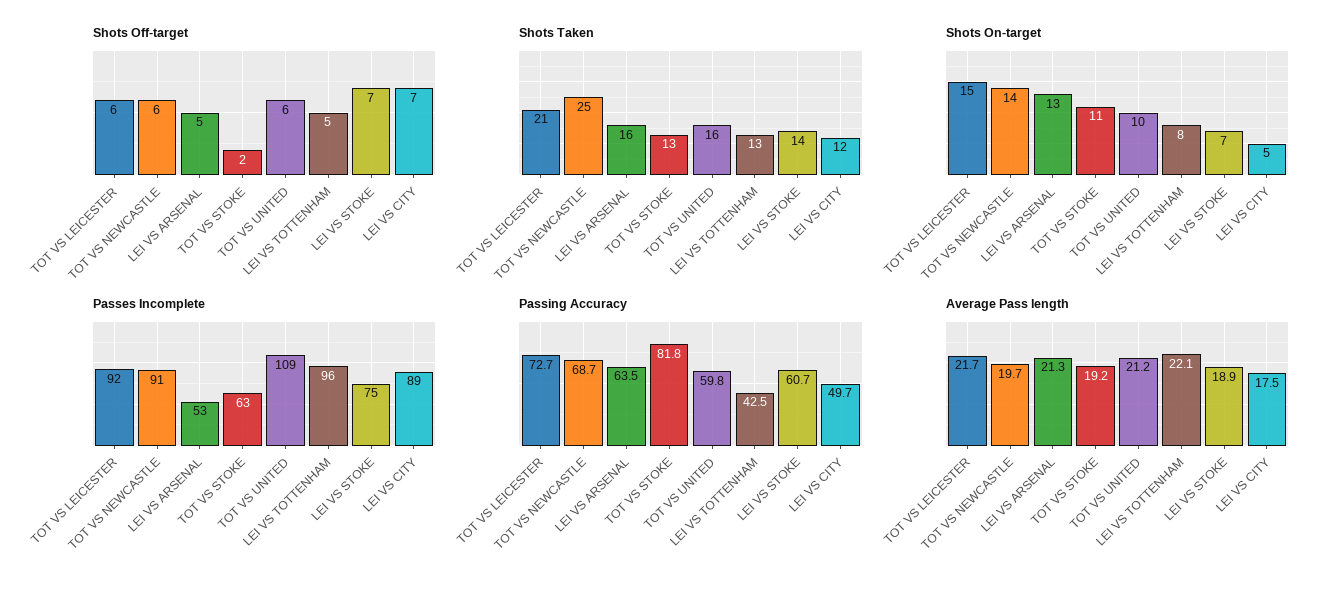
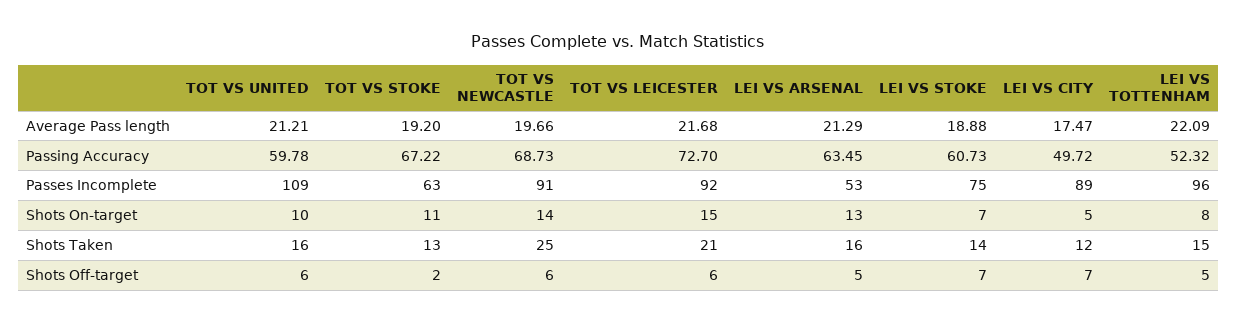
  {
    "Shots Off-target": {
      "TOT VS LEICESTER": 6,
      "TOT VS NEWCASTLE": 6,
      "LEI VS ARSENAL": 5,
      "TOT VS STOKE": 2,
      "TOT VS UNITED": 6,
      "LEI VS TOTTENHAM": 5,
      "LEI VS STOKE": 7,
      "LEI VS CITY": 7
    },
    "Shots Taken": {
      "TOT VS LEICESTER": 21,
      "TOT VS NEWCASTLE": 25,
      "LEI VS ARSENAL": 16,
      "TOT VS STOKE": 13,
      "TOT VS UNITED": 16,
-     "LEI VS TOTTENHAM": 13,
+     "LEI VS TOTTENHAM": 15,
      "LEI VS STOKE": 14,
      "LEI VS CITY": 12
    },
    "Shots On-target": {
      "TOT VS LEICESTER": 15,
      "TOT VS NEWCASTLE": 14,
      "LEI VS ARSENAL": 13,
      "TOT VS STOKE": 11,
      "TOT VS UNITED": 10,
      "LEI VS TOTTENHAM": 8,
      "LEI VS STOKE": 7,
      "LEI VS CITY": 5
    },
    "Passes Incomplete": {
      "TOT VS LEICESTER": 92,
      "TOT VS NEWCASTLE": 91,
      "LEI VS ARSENAL": 53,
      "TOT VS STOKE": 63,
      "TOT VS UNITED": 109,
      "LEI VS TOTTENHAM": 96,
      "LEI VS STOKE": 75,
      "LEI VS CITY": 89
    },
    "Passing Accuracy": {
      "TOT VS LEICESTER": 72.7,
      "TOT VS NEWCASTLE": 68.73,
      "LEI VS ARSENAL": 63.45,
-     "TOT VS STOKE": 81.8,
+     "TOT VS STOKE": 67.22,
      "TOT VS UNITED": 59.78,
-     "LEI VS TOTTENHAM": 42.5,
+     "LEI VS TOTTENHAM": 52.32,
      "LEI VS STOKE": 60.73,
      "LEI VS CITY": 49.72
    },
    "Average Pass length": {
      "TOT VS LEICESTER": 21.68,
      "TOT VS NEWCASTLE": 19.66,
      "LEI VS ARSENAL": 21.29,
      "TOT VS STOKE": 19.2,
      "TOT VS UNITED": 21.21,
      "LEI VS TOTTENHAM": 22.09,
      "LEI VS STOKE": 18.88,
      "LEI VS CITY": 17.47
    }
  }

